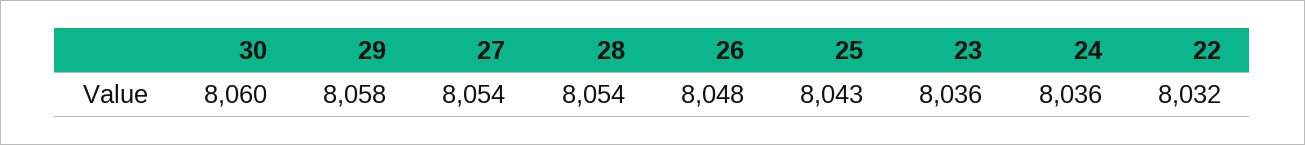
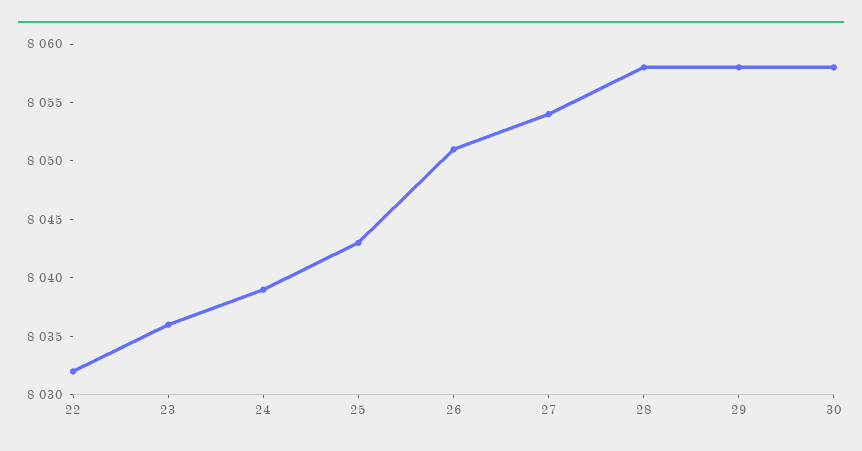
  {
-   "30": 8060,
+   "30": 8058,
    "29": 8058,
    "27": 8054,
-   "28": 8054,
+   "28": 8058,
-   "26": 8048,
+   "26": 8051,
    "25": 8043,
    "23": 8036,
-   "24": 8036,
+   "24": 8039,
    "22": 8032
  }

